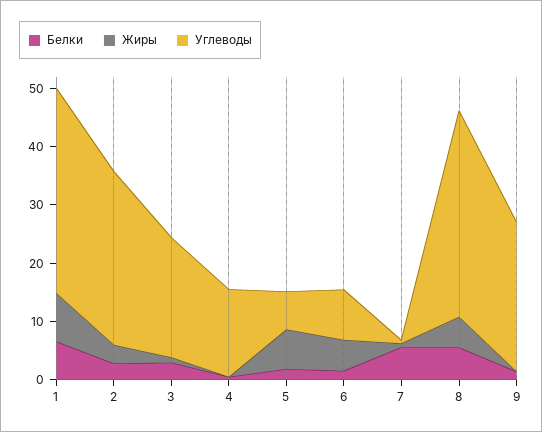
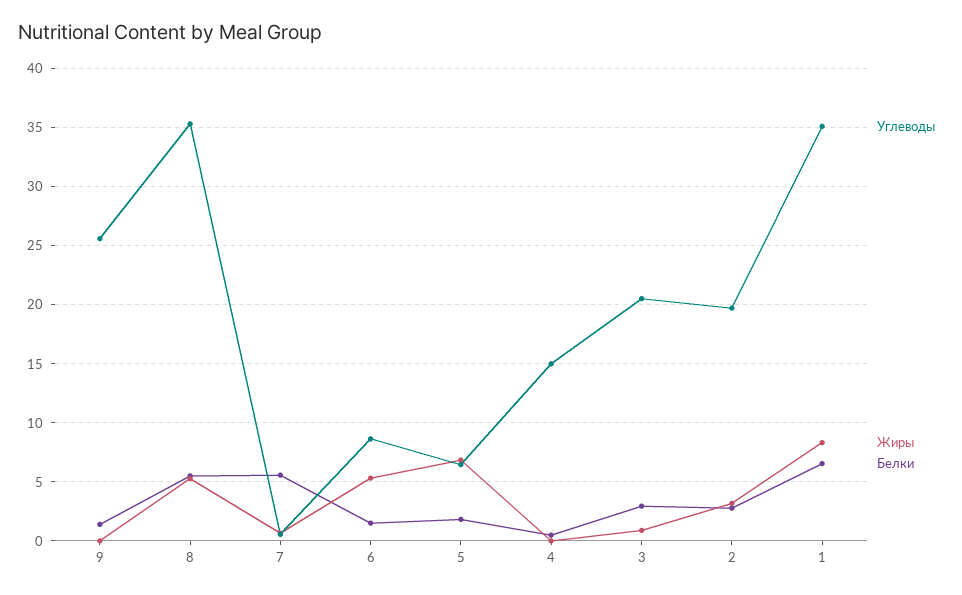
  {
    "Белки": {
      "1": 7,
      "2": 3,
      "3": 3,
      "4": 1,
      "5": 2,
      "6": 2,
      "7": 6,
      "8": 6,
      "9": 1
    },
    "Жиры": {
      "1": 8,
      "2": 3,
      "3": 1,
      "4": 0,
      "5": 7,
      "6": 5,
      "7": 1,
      "8": 5,
      "9": 0
    },
    "Углеводы": {
      "1": 35,
-     "2": 30,
+     "2": 20,
      "3": 21,
      "4": 15,
      "5": 6,
      "6": 9,
      "7": 1,
      "8": 35,
      "9": 26
    }
  }

